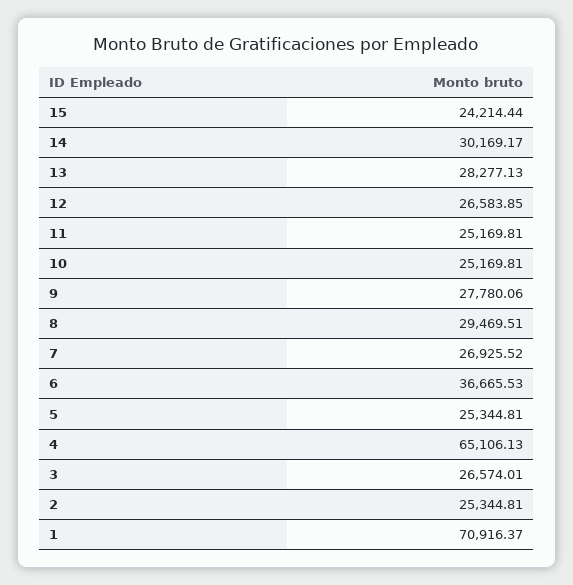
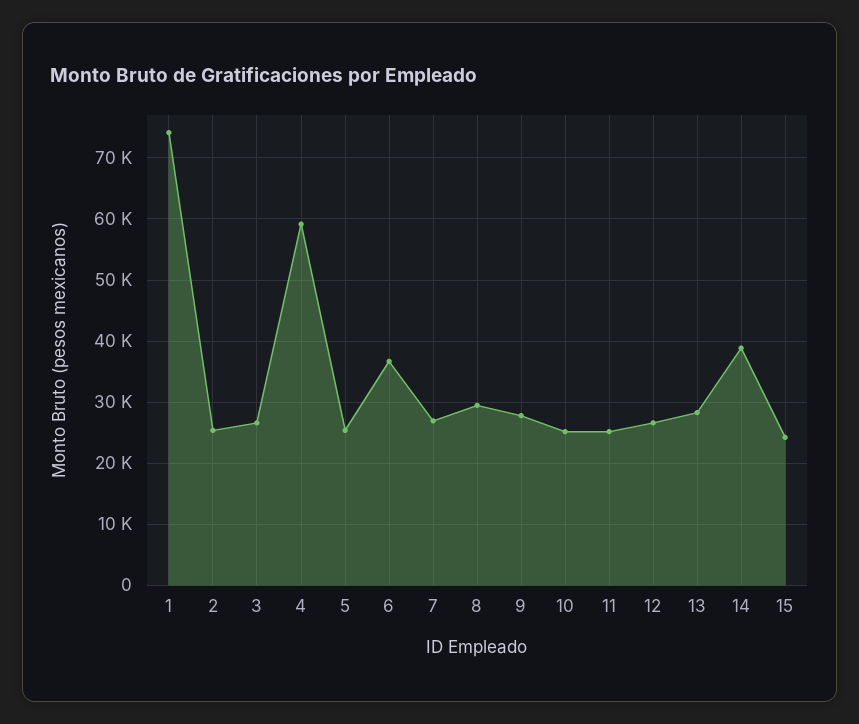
  {
    "15": 24214.44,
-   "14": 30169.17,
+   "14": 39000,
    "13": 28277.13,
    "12": 26583.85,
    "11": 25169.81,
    "10": 25169.81,
    "9": 27780.06,
    "8": 29469.51,
    "7": 26925.52,
    "6": 36665.53,
    "5": 25344.81,
-   "4": 65106.13,
+   "4": 59000,
    "3": 26574.01,
    "2": 25344.81,
-   "1": 70916.37
+   "1": 74000
  }

